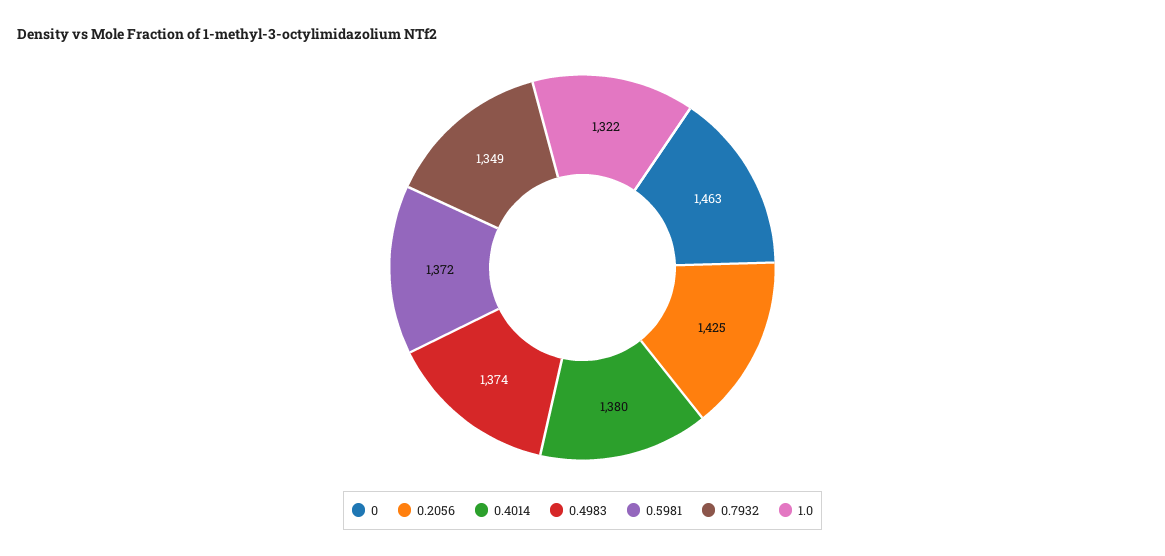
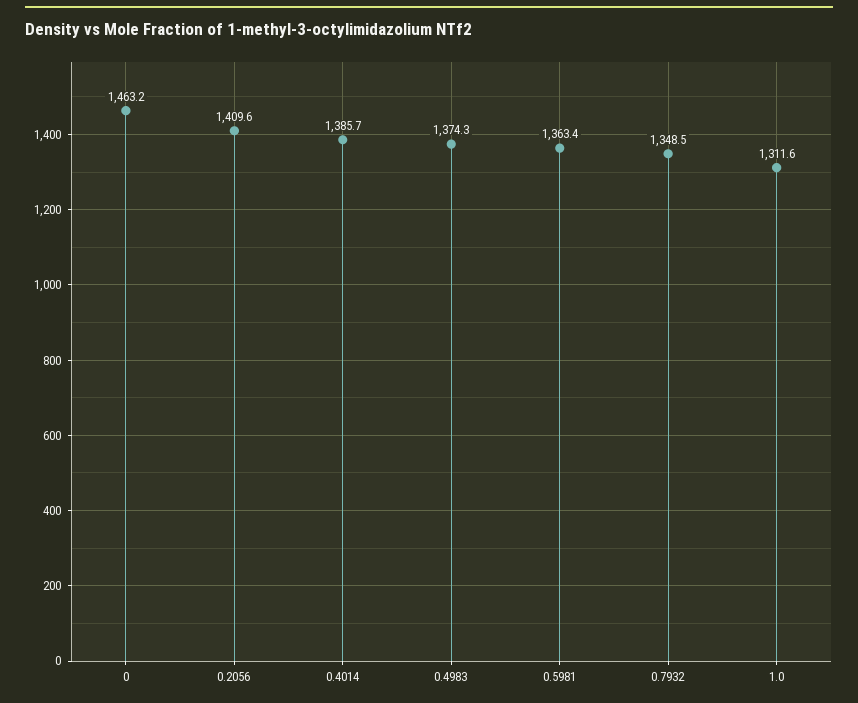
  {
    "0": 1463.2,
-   "0.2056": 1425,
+   "0.2056": 1409.6,
-   "0.4014": 1380,
+   "0.4014": 1385.7,
    "0.4983": 1374.3,
-   "0.5981": 1372,
+   "0.5981": 1363.4,
    "0.7932": 1348.5,
-   "1.0": 1322
+   "1.0": 1311.6
  }

